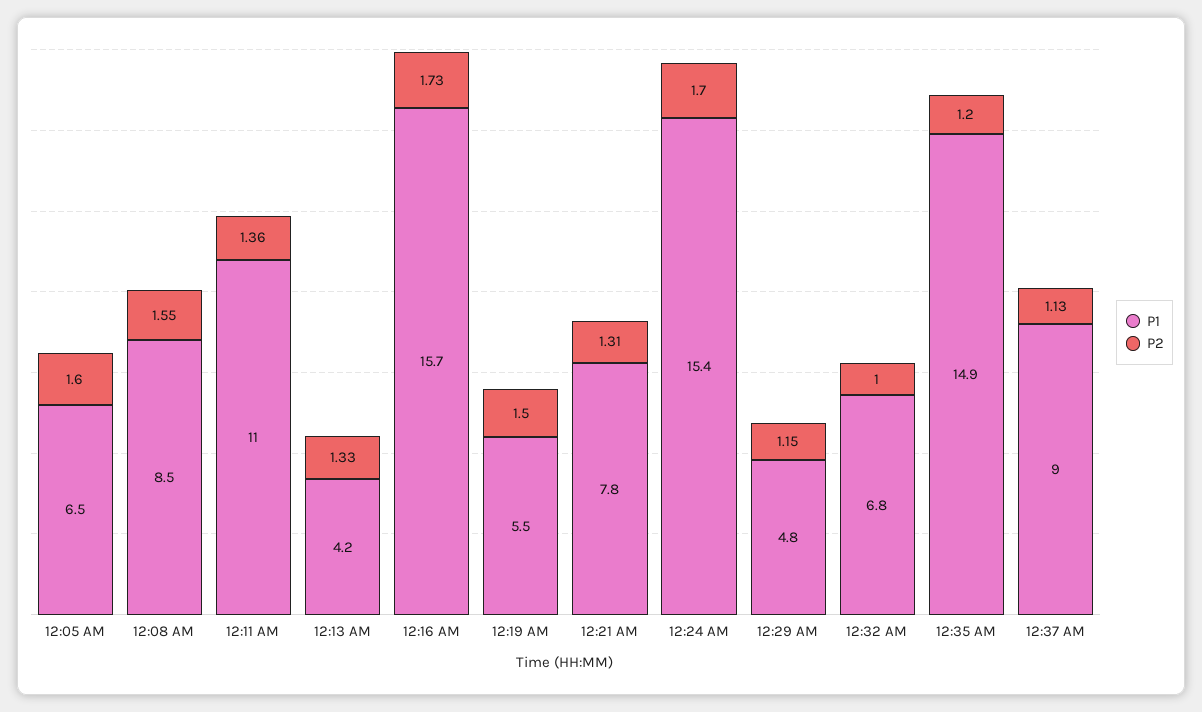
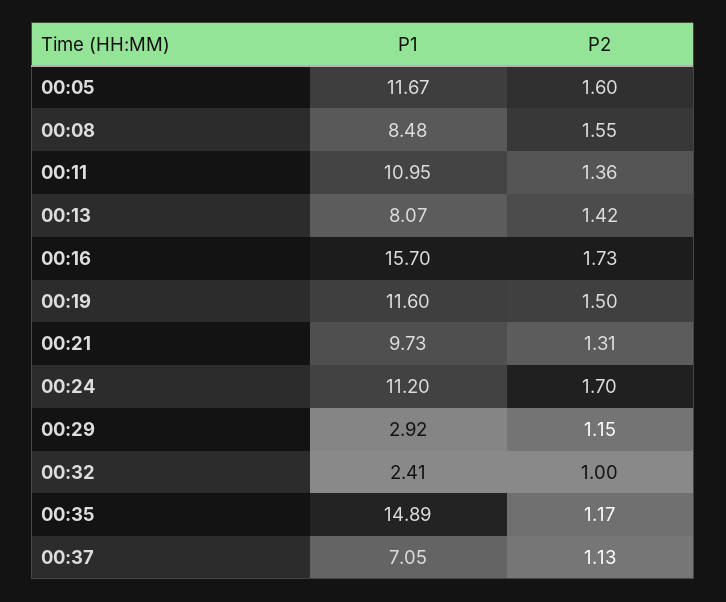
  {
    "P1": {
-     "12:05 AM": 6.5,
+     "12:05 AM": 11.67,
      "12:08 AM": 8.48,
      "12:11 AM": 10.95,
-     "12:13 AM": 4.2,
+     "12:13 AM": 8.07,
      "12:16 AM": 15.7,
-     "12:19 AM": 5.5,
+     "12:19 AM": 11.6,
-     "12:21 AM": 7.8,
+     "12:21 AM": 9.73,
-     "12:24 AM": 15.4,
+     "12:24 AM": 11.2,
-     "12:29 AM": 4.8,
+     "12:29 AM": 2.92,
-     "12:32 AM": 6.8,
+     "12:32 AM": 2.41,
      "12:35 AM": 14.89,
-     "12:37 AM": 9
+     "12:37 AM": 7.05
    },
    "P2": {
      "12:05 AM": 1.6,
      "12:08 AM": 1.55,
      "12:11 AM": 1.36,
-     "12:13 AM": 1.33,
+     "12:13 AM": 1.42,
      "12:16 AM": 1.73,
      "12:19 AM": 1.5,
      "12:21 AM": 1.31,
      "12:24 AM": 1.7,
      "12:29 AM": 1.15,
      "12:32 AM": 1,
-     "12:35 AM": 1.2,
+     "12:35 AM": 1.17,
      "12:37 AM": 1.13
    }
  }

